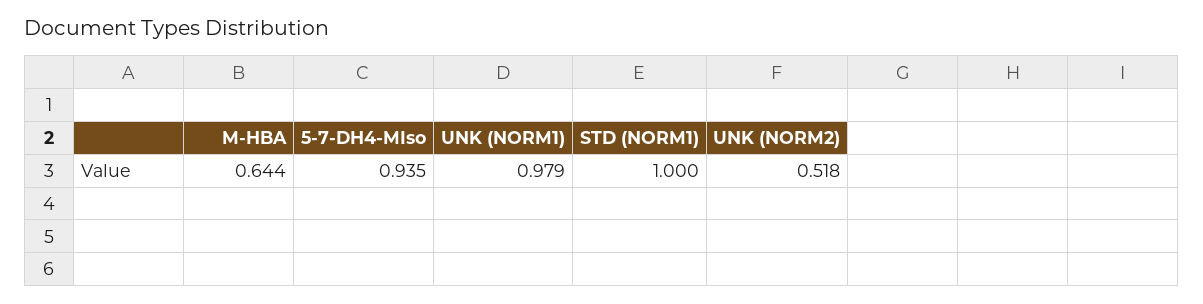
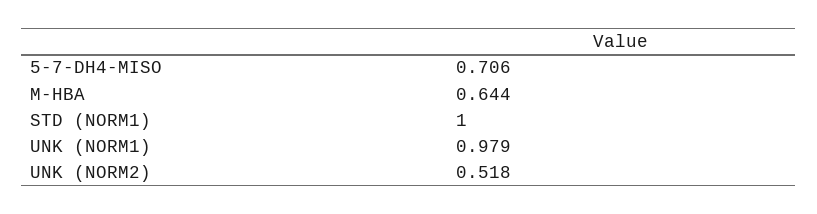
  {
    "M-HBA": 0.644,
-   "5-7-DH4-MIso": 0.935,
+   "5-7-DH4-MIso": 0.706,
    "UNK (NORM1)": 0.979,
    "STD (NORM1)": 1,
    "UNK (NORM2)": 0.518
  }

